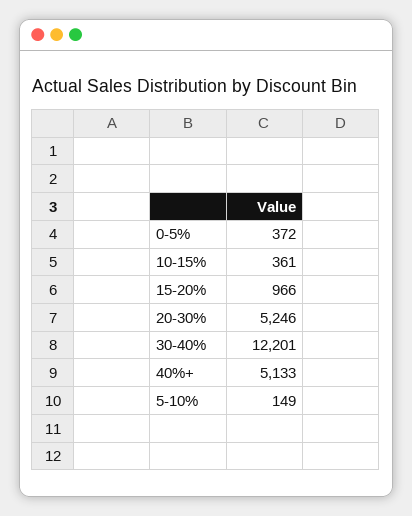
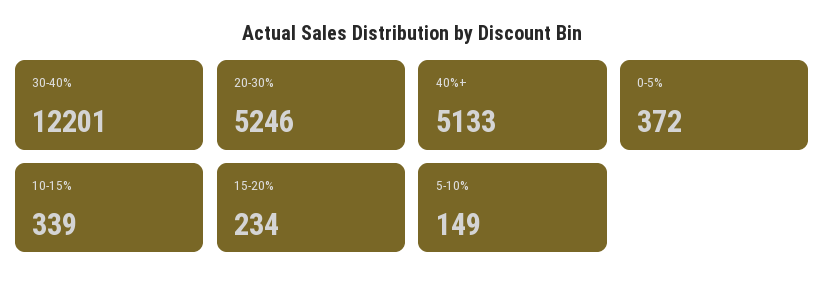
  {
    "0-5%": 372,
-   "10-15%": 361,
+   "10-15%": 339,
-   "15-20%": 966,
+   "15-20%": 234,
    "20-30%": 5246,
    "30-40%": 12201,
    "40%+": 5133,
    "5-10%": 149
  }

